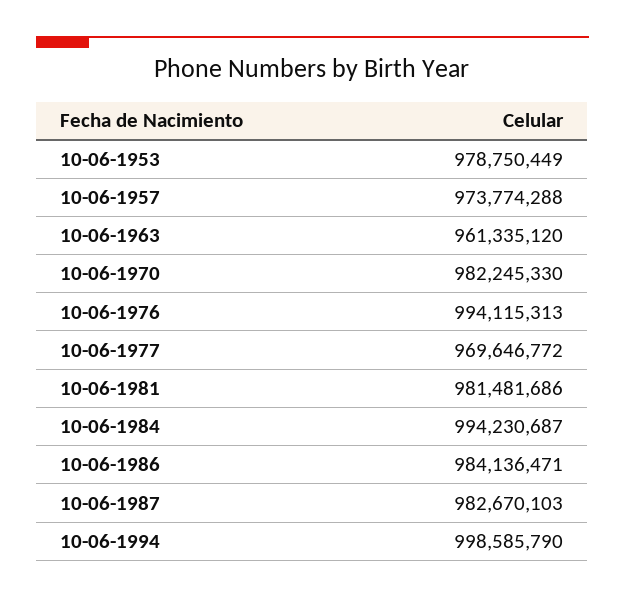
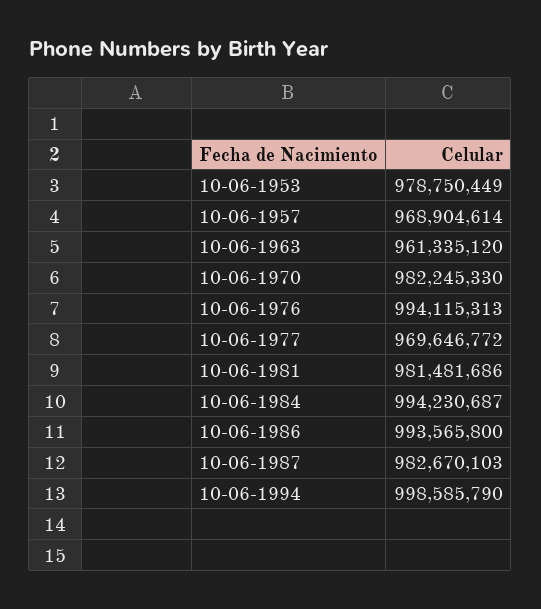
  {
    "10-06-1953": 978750449,
-   "10-06-1957": 973774288,
+   "10-06-1957": 968904614,
    "10-06-1963": 961335120,
    "10-06-1970": 982245330,
    "10-06-1976": 994115313,
    "10-06-1977": 969646772,
    "10-06-1981": 981481686,
    "10-06-1984": 994230687,
-   "10-06-1986": 984136471,
+   "10-06-1986": 993565800,
    "10-06-1987": 982670103,
    "10-06-1994": 998585790
  }

